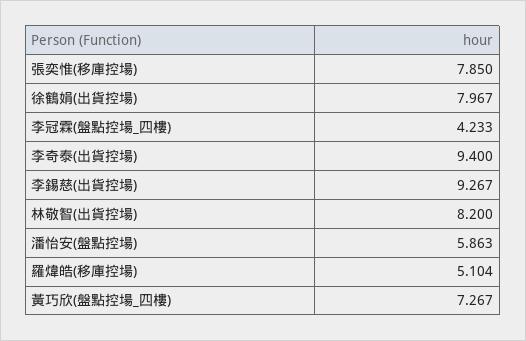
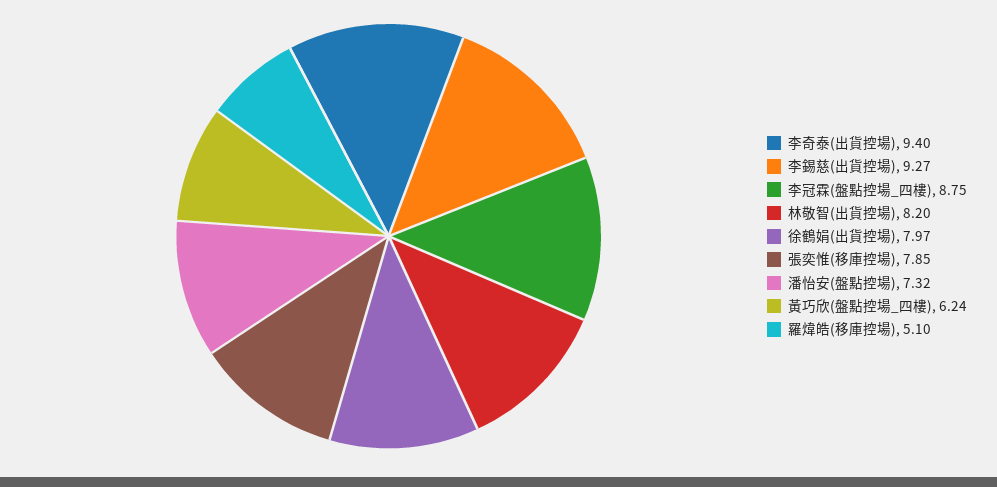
  {
    "張奕惟(移庫控場)": 7.85,
    "徐鶴娟(出貨控場)": 7.967,
-   "李冠霖(盤點控場_四樓)": 4.233,
+   "李冠霖(盤點控場_四樓)": 8.75,
    "李奇泰(出貨控場)": 9.4,
    "李錫慈(出貨控場)": 9.267,
    "林敬智(出貨控場)": 8.2,
-   "潘怡安(盤點控場)": 5.863,
+   "潘怡安(盤點控場)": 7.32,
    "羅煒皓(移庫控場)": 5.104,
-   "黃巧欣(盤點控場_四樓)": 7.267
+   "黃巧欣(盤點控場_四樓)": 6.24
  }

